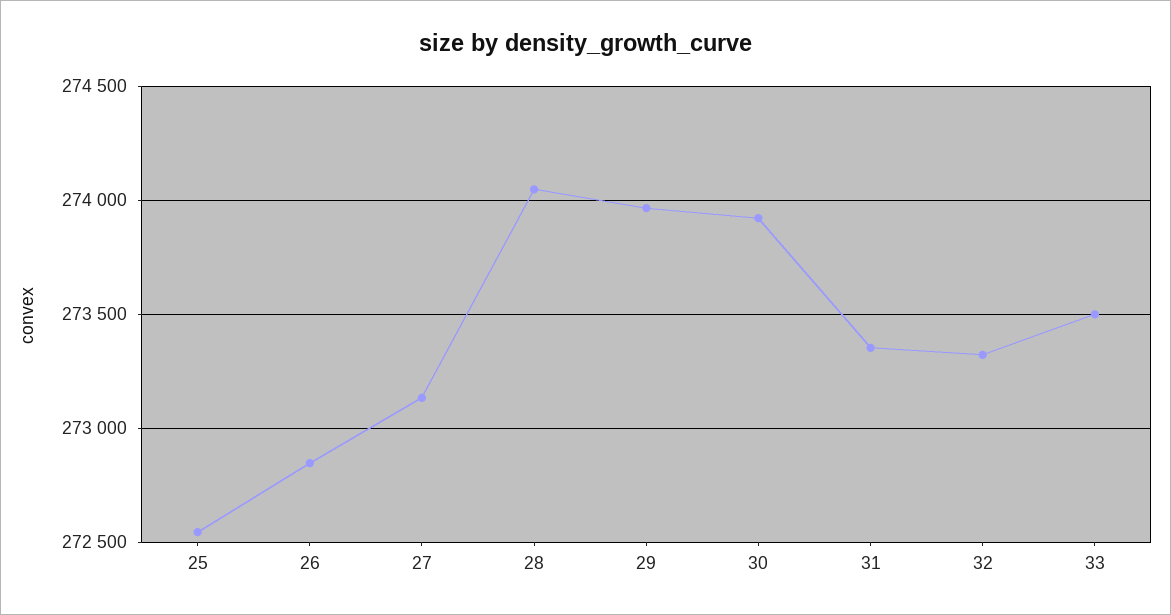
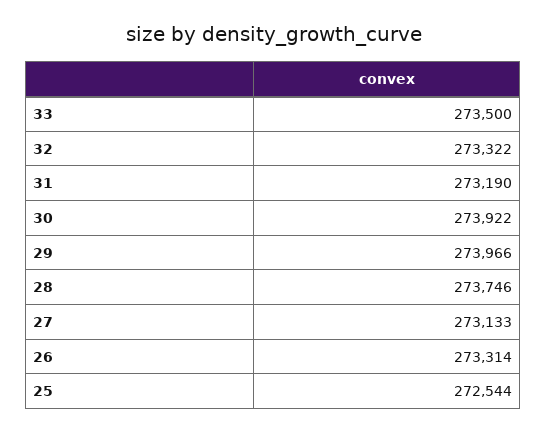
  {
    "25": 272544,
-   "26": 272850,
+   "26": 273314,
    "27": 273133,
-   "28": 274050,
+   "28": 273746,
    "29": 273966,
    "30": 273922,
-   "31": 273350,
+   "31": 273190,
    "32": 273322,
    "33": 273500
  }

